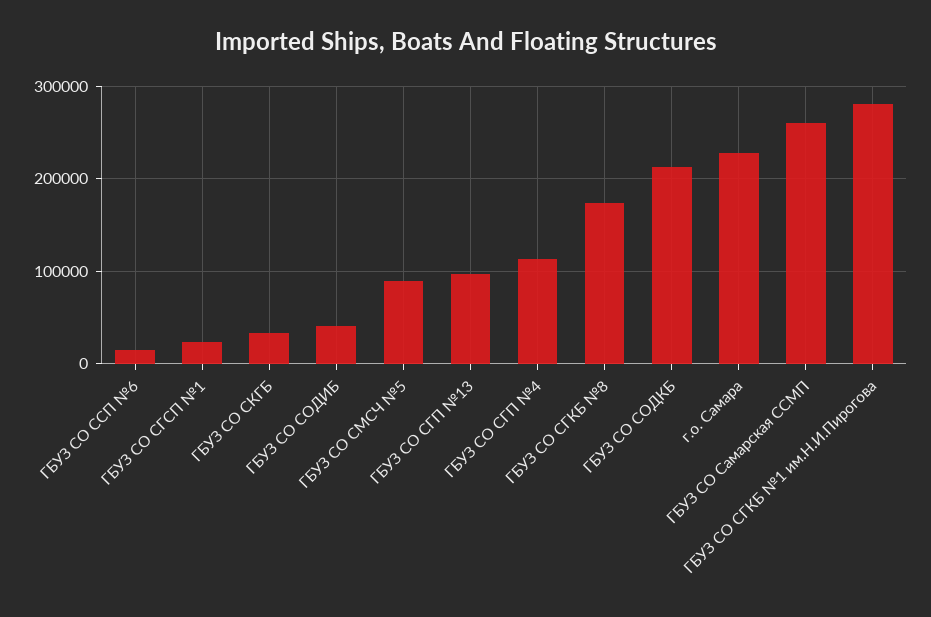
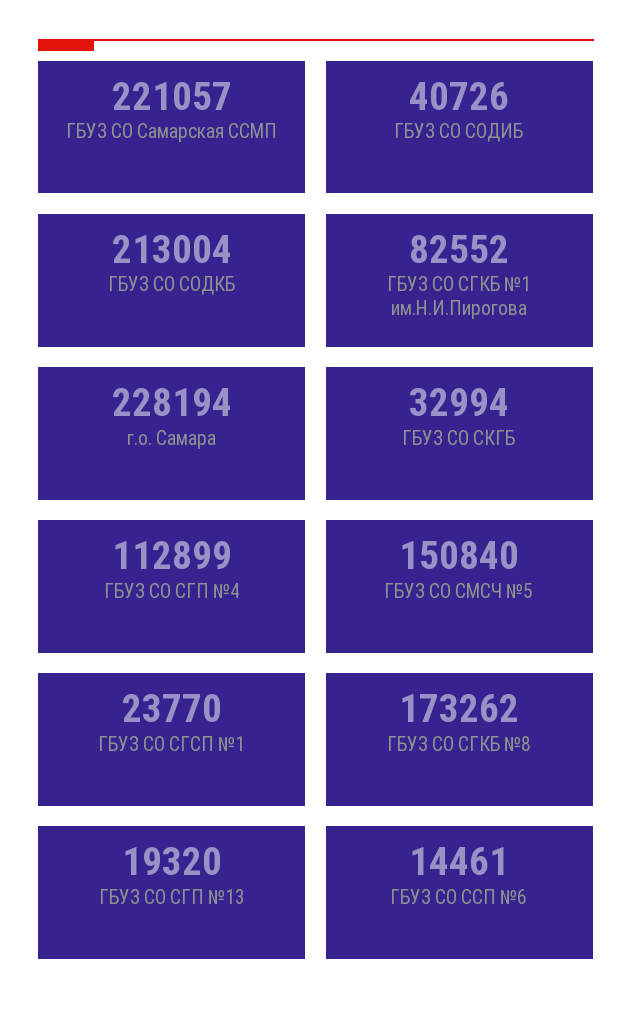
  {
    "ГБУЗ СО ССП №6": 14461,
    "ГБУЗ СО СГСП №1": 23770,
    "ГБУЗ СО СКГБ": 32994,
    "ГБУЗ СО СОДИБ": 40726,
-   "ГБУЗ СО СМСЧ №5": 90000,
+   "ГБУЗ СО СМСЧ №5": 150840,
-   "ГБУЗ СО СГП №13": 100000,
+   "ГБУЗ СО СГП №13": 19320,
    "ГБУЗ СО СГП №4": 112899,
    "ГБУЗ СО СГКБ №8": 173262,
    "ГБУЗ СО СОДКБ": 213004,
    "г.о. Самара": 228194,
-   "ГБУЗ СО Самарская ССМП": 260000,
+   "ГБУЗ СО Самарская ССМП": 221057,
-   "ГБУЗ СО СГКБ №1 им.Н.И.Пирогова": 280000
+   "ГБУЗ СО СГКБ №1 им.Н.И.Пирогова": 82552
  }

